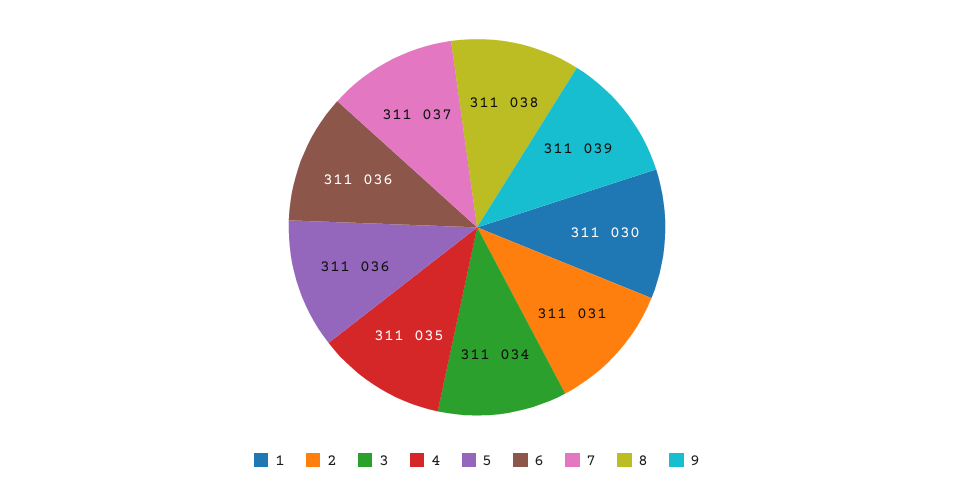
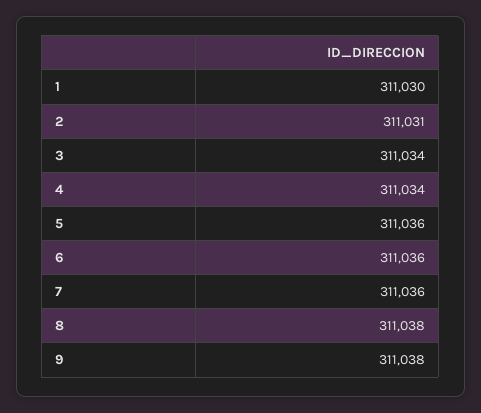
  {
    "1": 311030,
    "2": 311031,
    "3": 311034,
-   "4": 311035,
+   "4": 311034,
    "5": 311036,
    "6": 311036,
-   "7": 311037,
+   "7": 311036,
    "8": 311038,
-   "9": 311039
+   "9": 311038
  }

